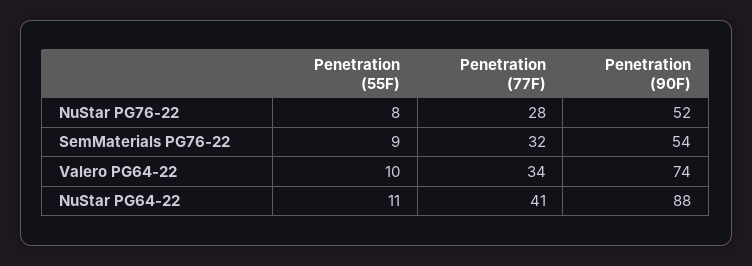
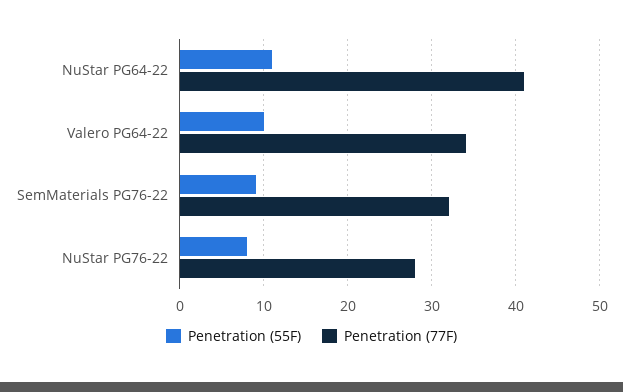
  {
    "Penetration (55F)": {
      "NuStar PG76-22": 8,
      "SemMaterials PG76-22": 9,
      "Valero PG64-22": 10,
      "NuStar PG64-22": 11
    },
    "Penetration (77F)": {
      "NuStar PG76-22": 28,
      "SemMaterials PG76-22": 32,
      "Valero PG64-22": 34,
      "NuStar PG64-22": 41
-   },
+   }
-   "Penetration (90F)": {
-     "NuStar PG76-22": 52,
-     "SemMaterials PG76-22": 54,
-     "Valero PG64-22": 74,
-     "NuStar PG64-22": 88
-   }
  }

